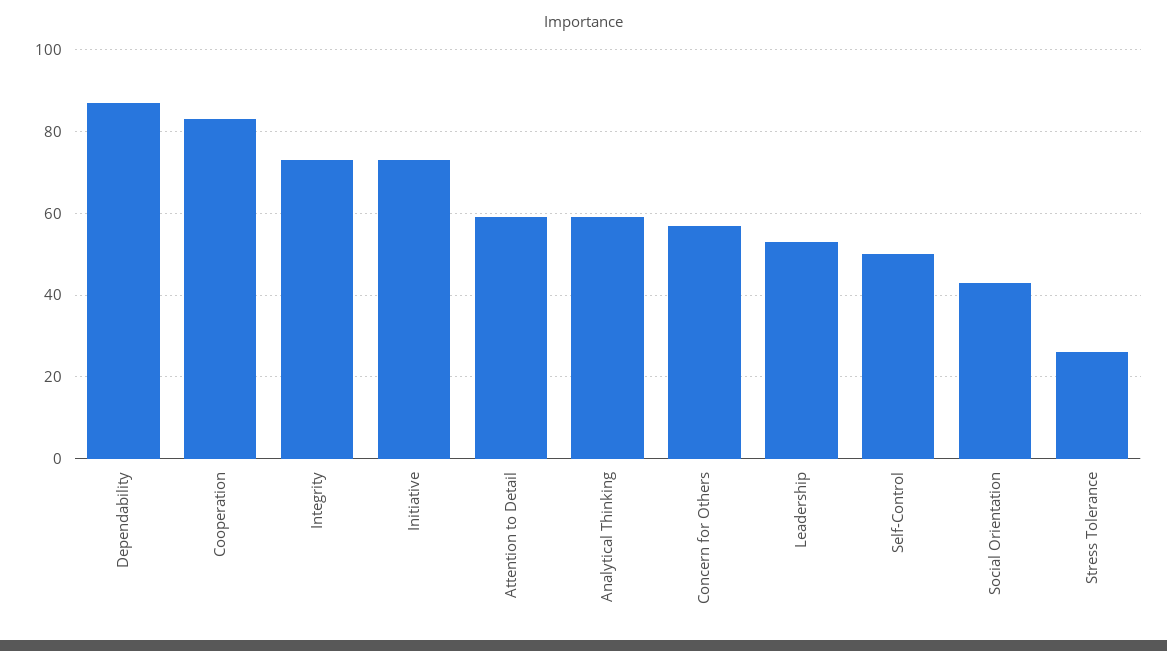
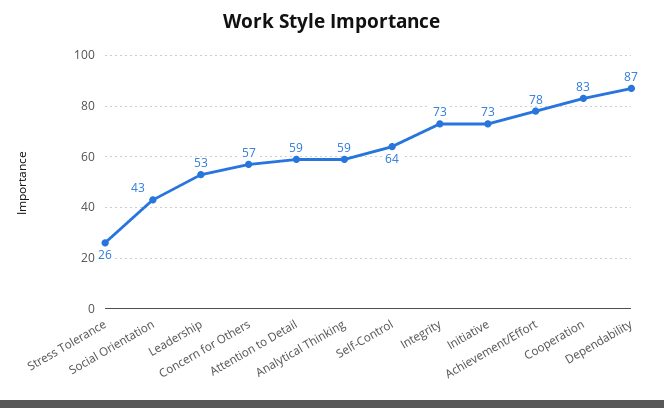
  {
    "Dependability": 87,
    "Cooperation": 83,
    "Integrity": 73,
    "Initiative": 73,
    "Attention to Detail": 59,
    "Analytical Thinking": 59,
    "Concern for Others": 57,
    "Leadership": 53,
-   "Self-Control": 50,
+   "Self-Control": 64,
    "Social Orientation": 43,
-   "Stress Tolerance": 26
+   "Stress Tolerance": 26,
+   "Achievement/Effort": 78
  }

